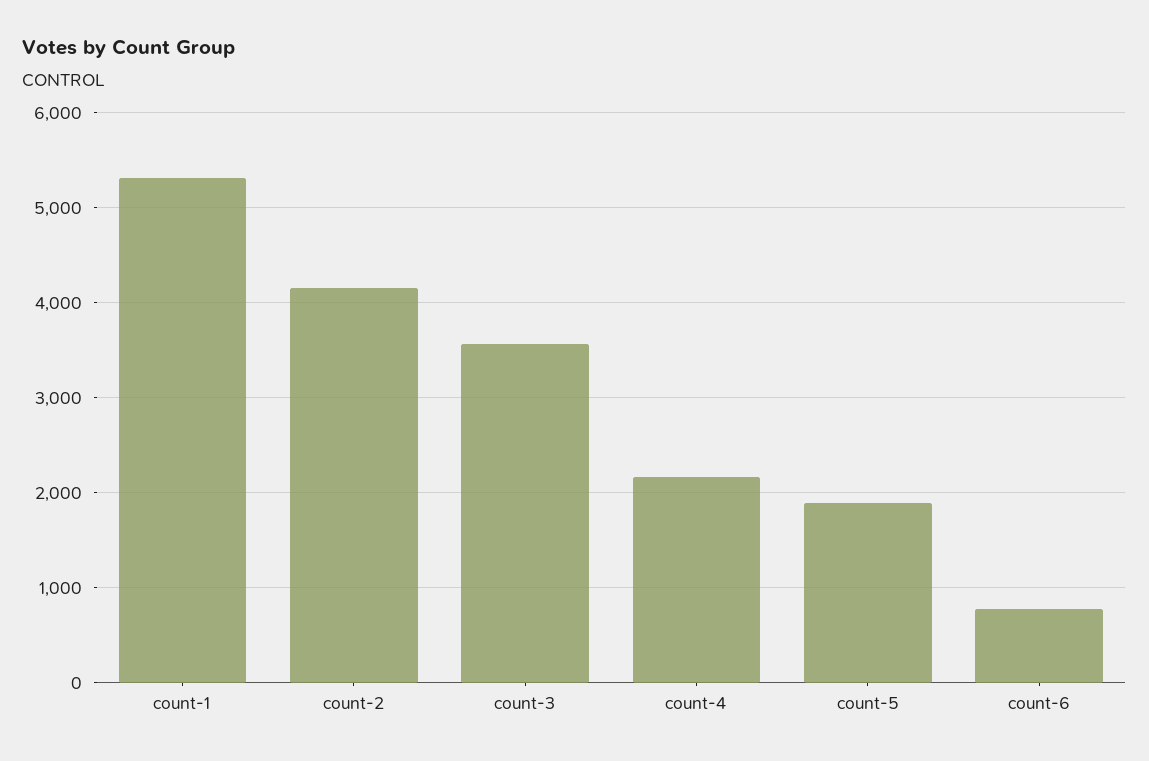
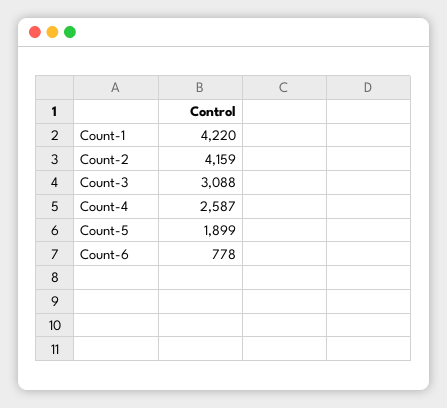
  {
-   "count-1": 5300,
+   "count-1": 4220,
    "count-2": 4159,
-   "count-3": 3600,
+   "count-3": 3088,
-   "count-4": 2200,
+   "count-4": 2587,
    "count-5": 1899,
    "count-6": 778
  }

